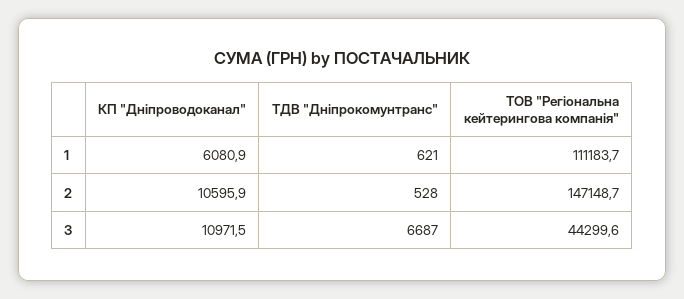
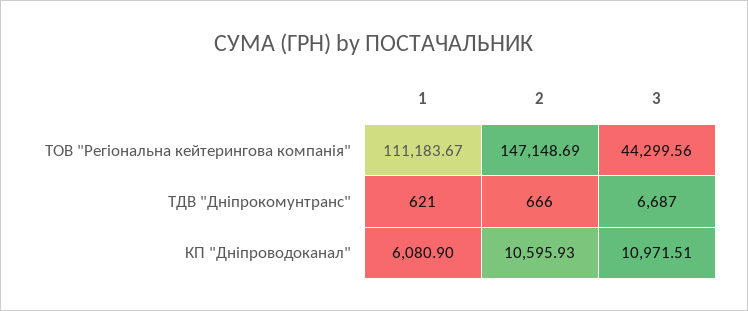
  {
    "КП \"Дніпроводоканал\"": {
      "1": 6080.9,
      "2": 10595.93,
      "3": 10971.51
    },
    "ТДВ \"Дніпрокомунтранс\"": {
      "1": 621,
-     "2": 528,
+     "2": 666,
      "3": 6687
    },
    "ТОВ \"Регіональна кейтерингова компанія\"": {
      "1": 111183.67,
      "2": 147148.69,
      "3": 44299.56
    }
  }

